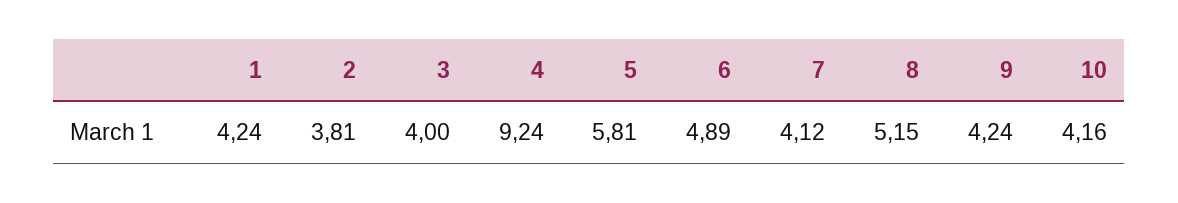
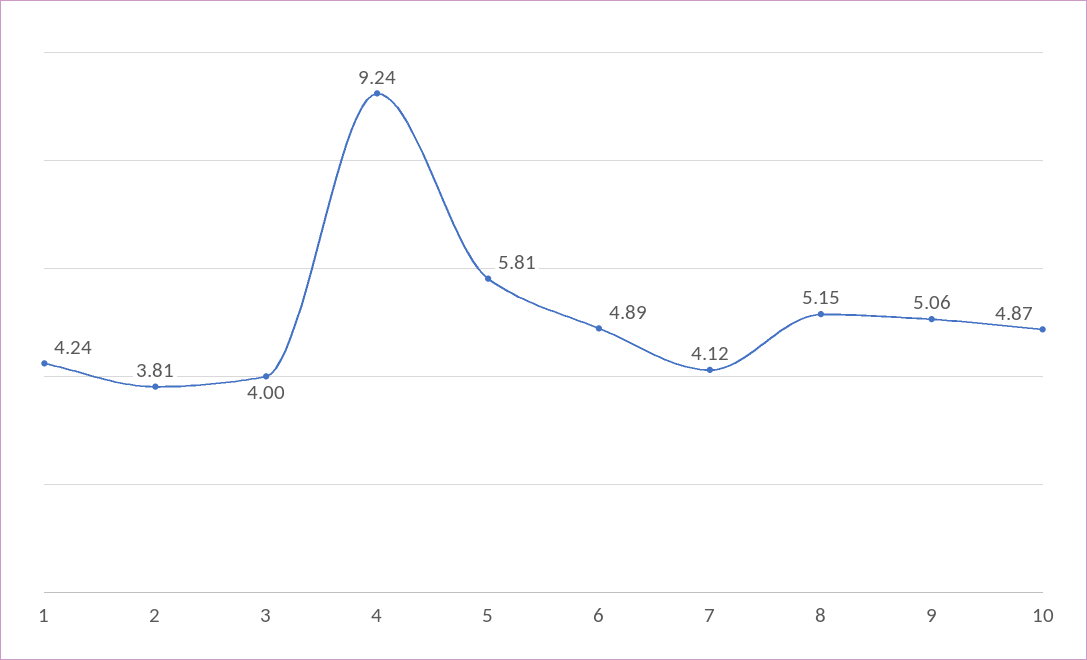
  {
    "1": 4.24,
    "2": 3.81,
    "3": 4,
    "4": 9.24,
    "5": 5.81,
    "6": 4.89,
    "7": 4.12,
    "8": 5.15,
-   "9": 4.24,
+   "9": 5.06,
-   "10": 4.16
+   "10": 4.87
  }

